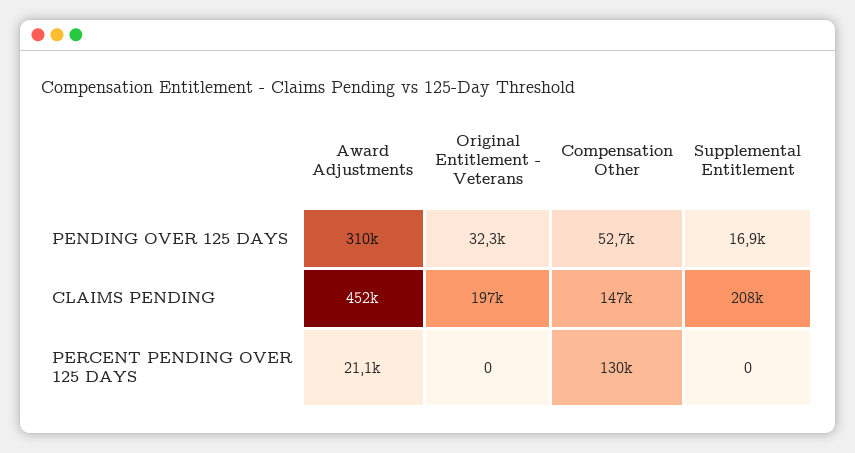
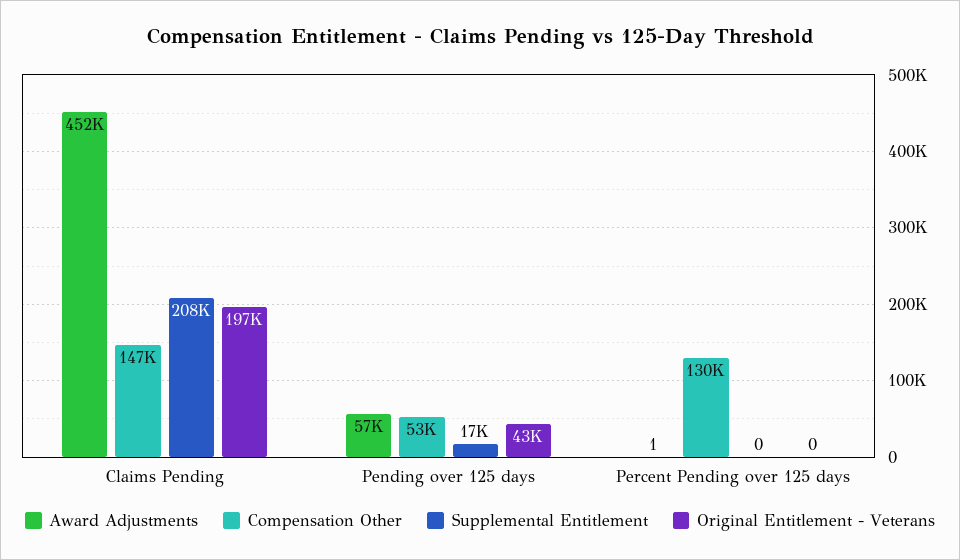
  {
    "Award Adjustments": {
-     "PENDING OVER 125 DAYS": 310000,
+     "PENDING OVER 125 DAYS": 57000,
      "CLAIMS PENDING": 452000,
-     "PERCENT PENDING OVER 125 DAYS": 21100
+     "PERCENT PENDING OVER 125 DAYS": 1
    },
    "Original Entitlement - Veterans": {
-     "PENDING OVER 125 DAYS": 32300,
+     "PENDING OVER 125 DAYS": 43000,
      "CLAIMS PENDING": 197000,
      "PERCENT PENDING OVER 125 DAYS": 0
    },
    "Compensation Other": {
      "PENDING OVER 125 DAYS": 52700,
      "CLAIMS PENDING": 147000,
      "PERCENT PENDING OVER 125 DAYS": 130000
    },
    "Supplemental Entitlement": {
      "PENDING OVER 125 DAYS": 16900,
      "CLAIMS PENDING": 208000,
      "PERCENT PENDING OVER 125 DAYS": 0
    }
  }

